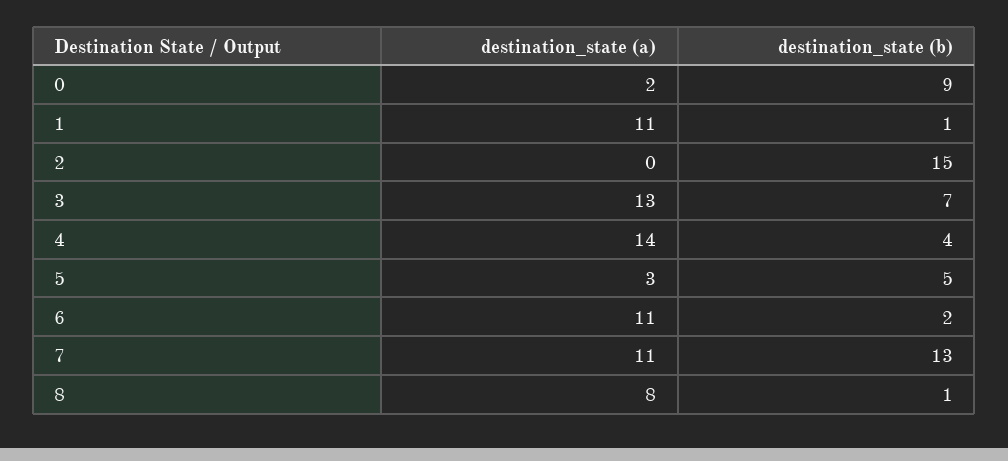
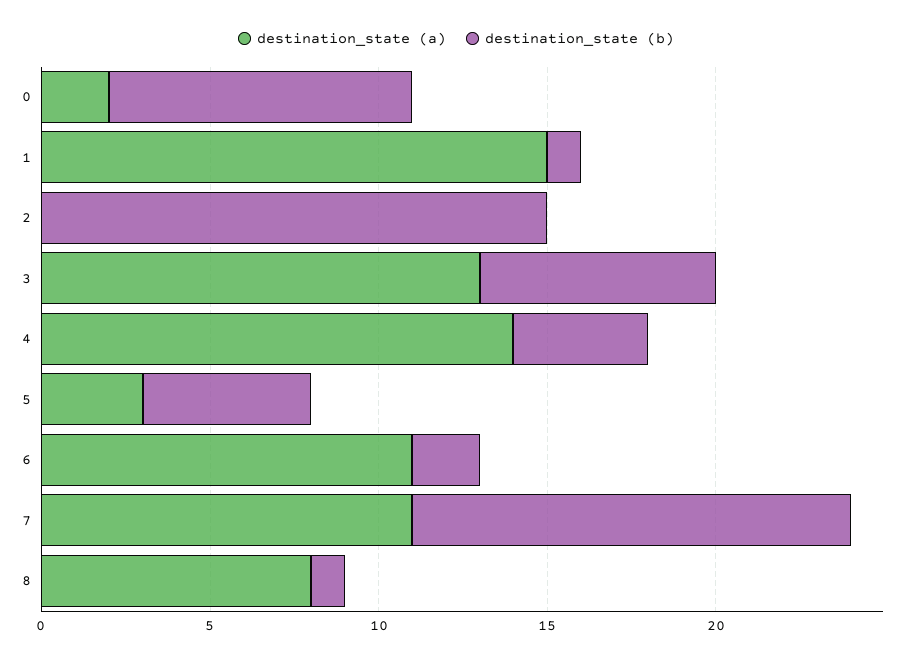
  {
    "destination_state (a)": {
      "0": 2,
-     "1": 11,
+     "1": 15,
      "2": 0,
      "3": 13,
      "4": 14,
      "5": 3,
      "6": 11,
      "7": 11,
      "8": 8
    },
    "destination_state (b)": {
      "0": 9,
      "1": 1,
      "2": 15,
      "3": 7,
      "4": 4,
      "5": 5,
      "6": 2,
      "7": 13,
      "8": 1
    }
  }

